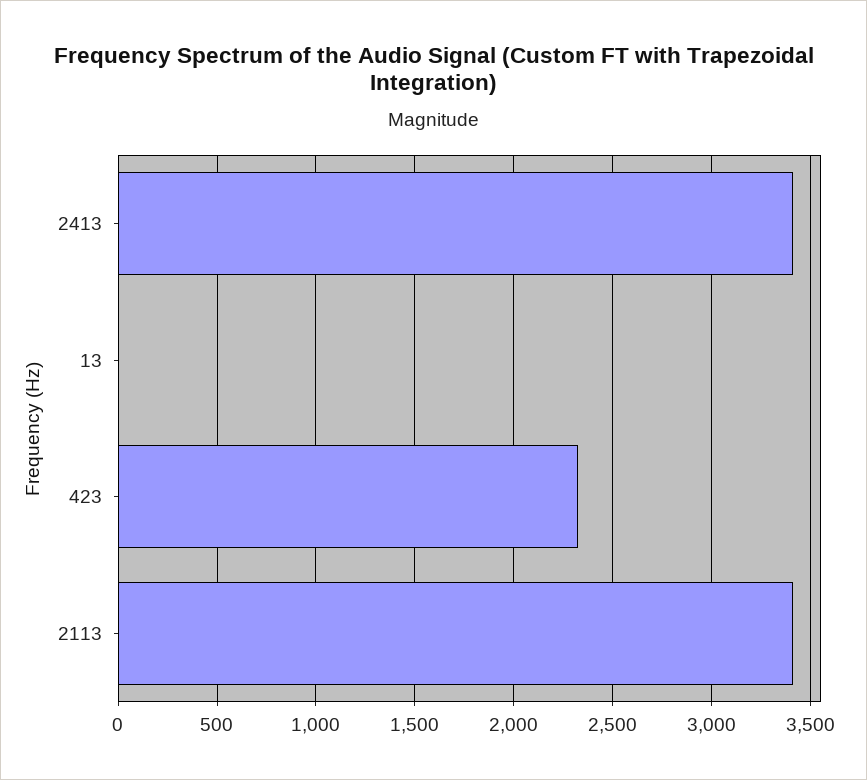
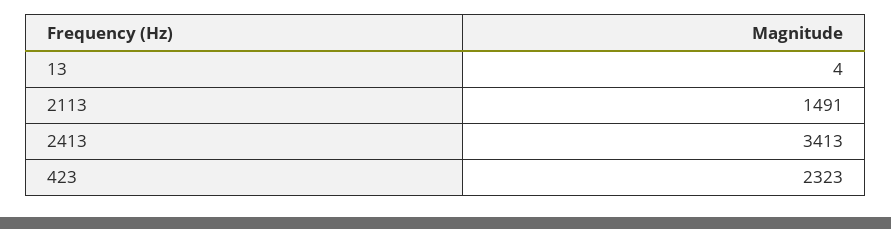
  {
    "2413": 3413,
    "13": 4,
    "423": 2323,
-   "2113": 3400
+   "2113": 1491
  }

